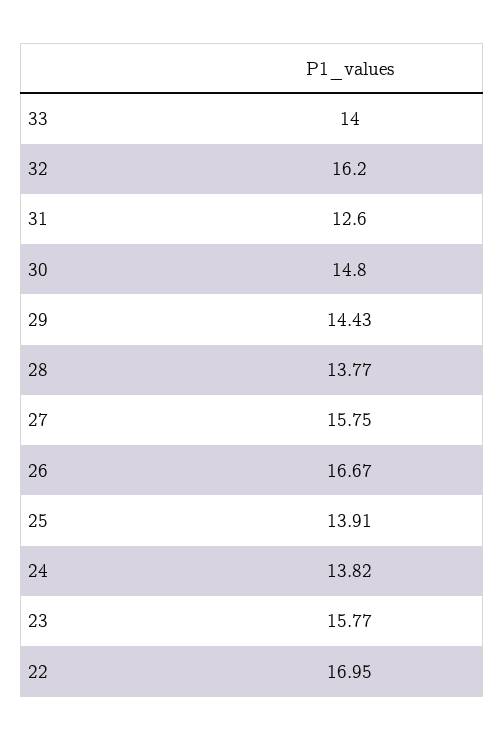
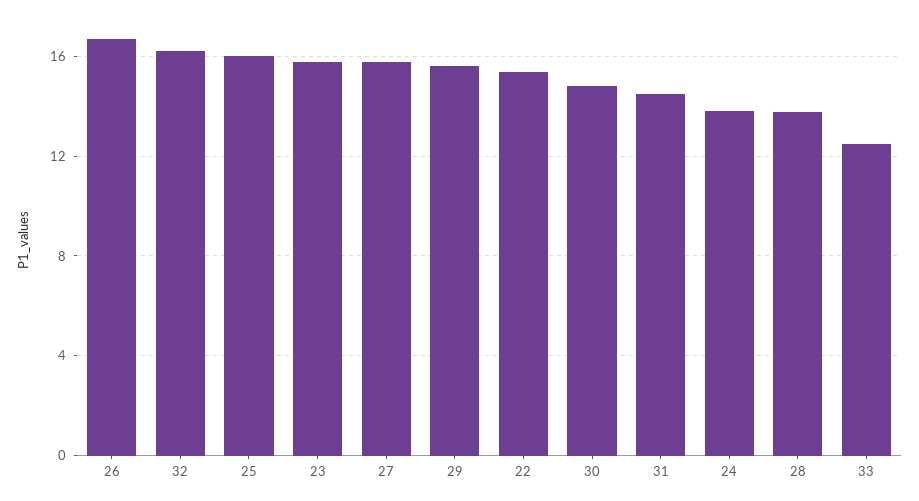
  {
-   "33": 14,
+   "33": 12.5,
    "32": 16.2,
-   "31": 12.6,
+   "31": 14.5,
    "30": 14.8,
-   "29": 14.43,
+   "29": 15.5,
    "28": 13.77,
    "27": 15.75,
    "26": 16.67,
-   "25": 13.91,
+   "25": 16,
    "24": 13.82,
    "23": 15.77,
-   "22": 16.95
+   "22": 15.5
  }

